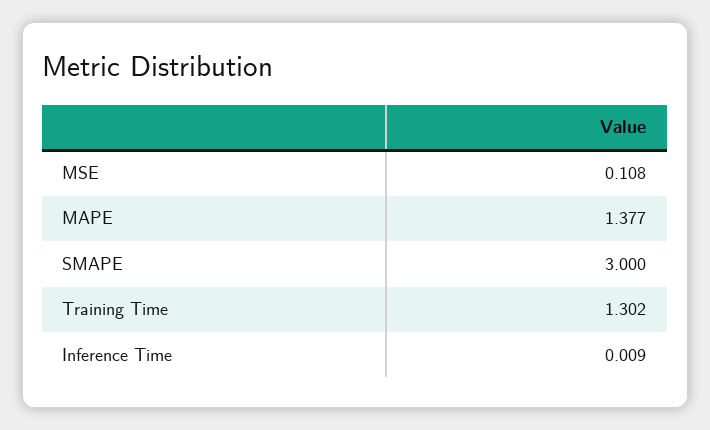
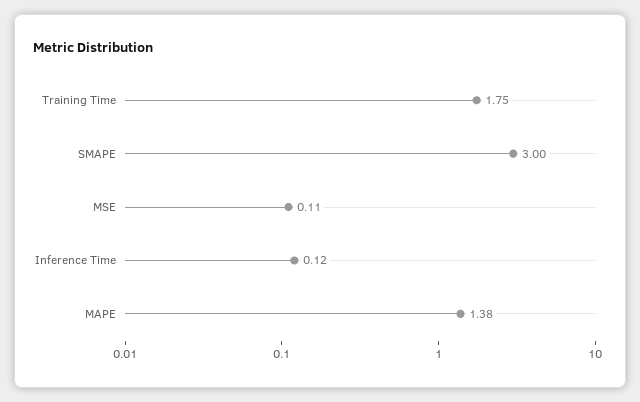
  {
    "MSE": 0.108,
    "MAPE": 1.377,
    "SMAPE": 3,
-   "Training Time": 1.302,
+   "Training Time": 1.75,
-   "Inference Time": 0.009
+   "Inference Time": 0.12
  }

